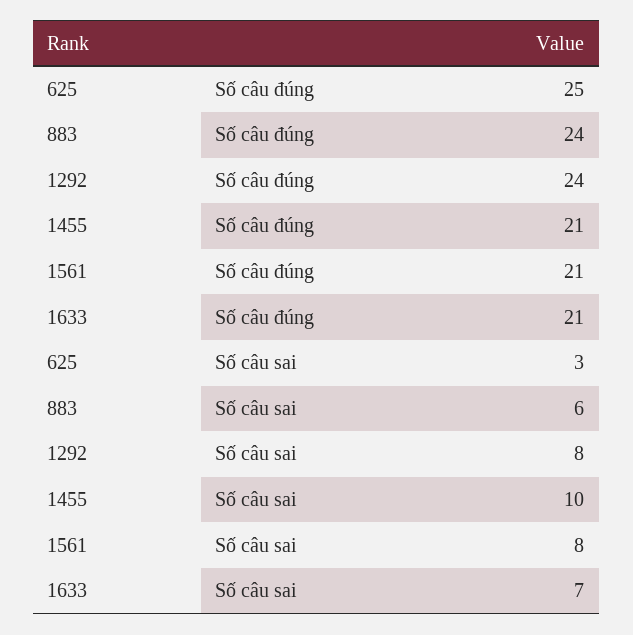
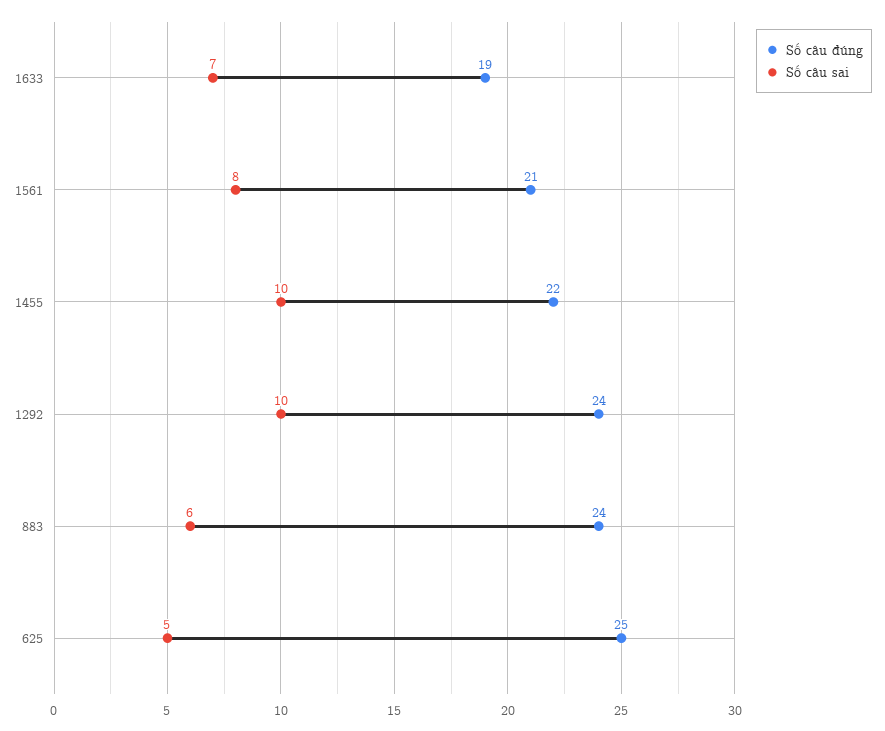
  {
    "Số câu đúng": {
      "625": 25,
      "883": 24,
      "1292": 24,
-     "1455": 21,
+     "1455": 22,
      "1561": 21,
-     "1633": 21
+     "1633": 19
    },
    "Số câu sai": {
-     "625": 3,
+     "625": 5,
      "883": 6,
-     "1292": 8,
+     "1292": 10,
      "1455": 10,
      "1561": 8,
      "1633": 7
    }
  }

